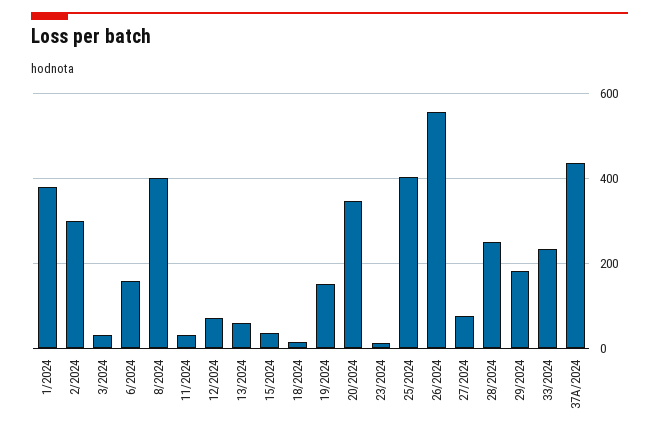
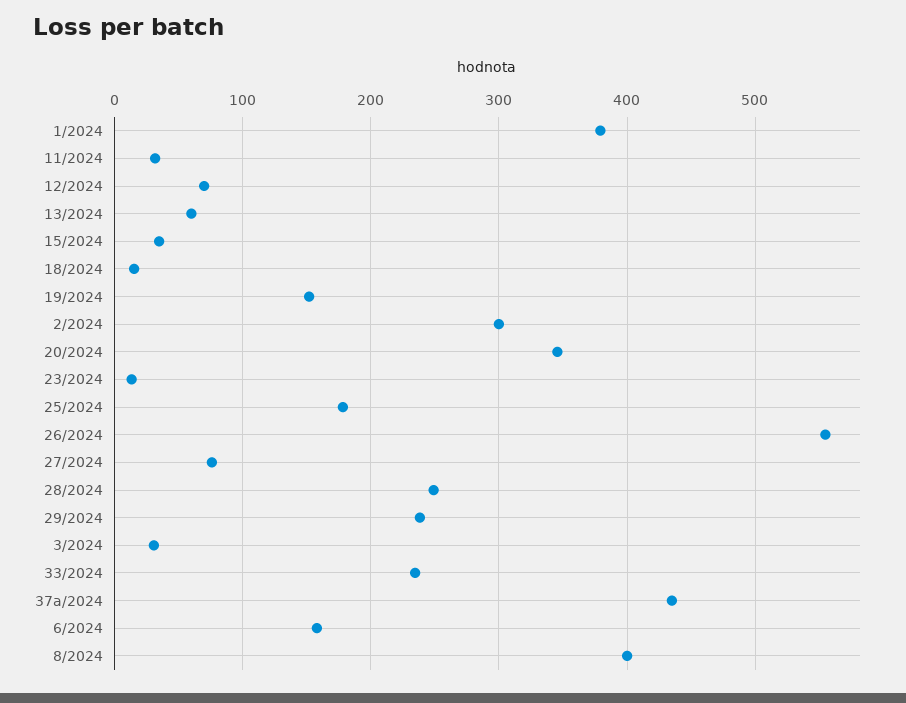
  {
    "1/2024": 380,
    "2/2024": 300,
    "3/2024": 30,
    "6/2024": 160,
    "8/2024": 400,
    "11/2024": 30,
    "12/2024": 70,
    "13/2024": 60,
    "15/2024": 30,
    "18/2024": 20,
    "19/2024": 150,
    "20/2024": 350,
    "23/2024": 10,
-   "25/2024": 400,
+   "25/2024": 180,
    "26/2024": 550,
    "27/2024": 80,
    "28/2024": 250,
-   "29/2024": 180,
+   "29/2024": 240,
    "33/2024": 230,
    "37A/2024": 440
  }

